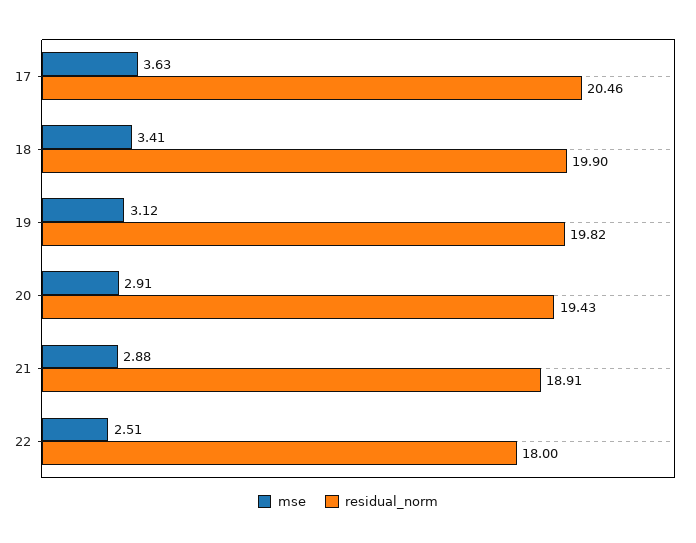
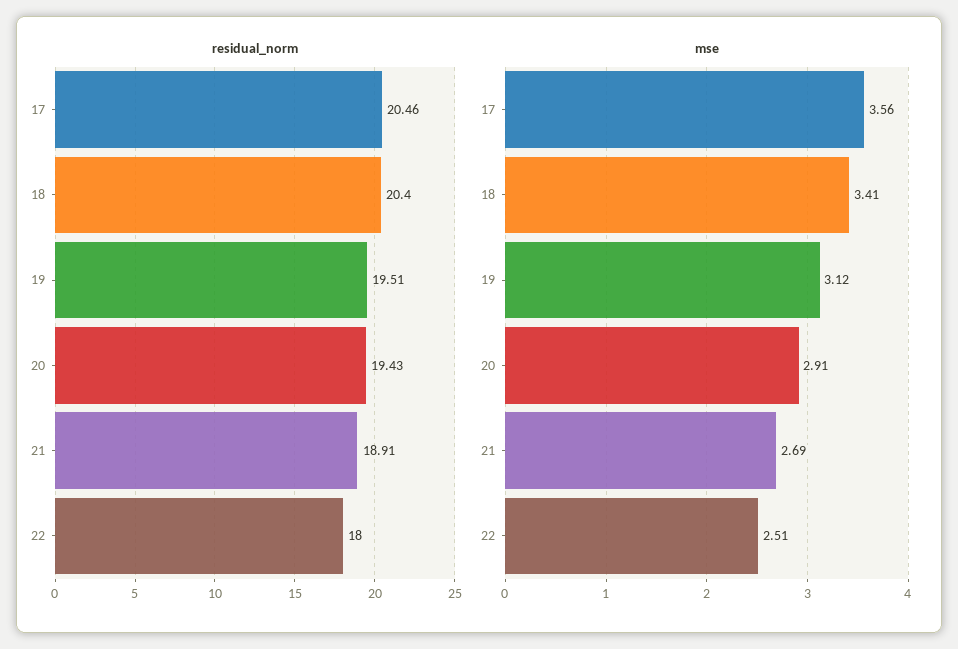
  {
    "mse": {
-     "17": 3.63,
+     "17": 3.56,
      "18": 3.41,
      "19": 3.12,
      "20": 2.91,
-     "21": 2.88,
+     "21": 2.69,
      "22": 2.51
    },
    "residual_norm": {
      "17": 20.46,
-     "18": 19.9,
+     "18": 20.4,
-     "19": 19.82,
+     "19": 19.51,
      "20": 19.43,
      "21": 18.91,
      "22": 18
    }
  }

